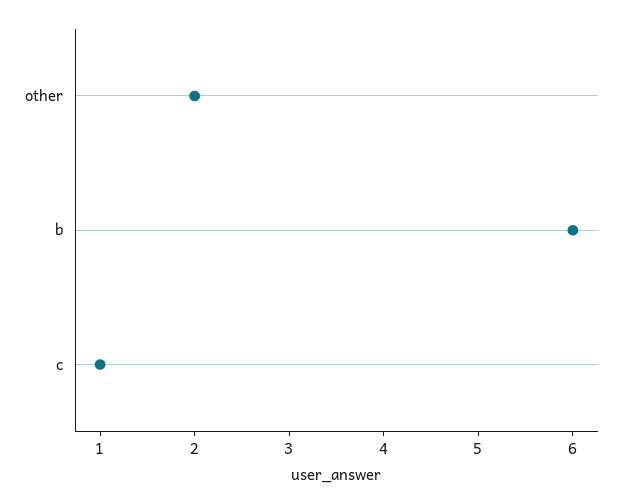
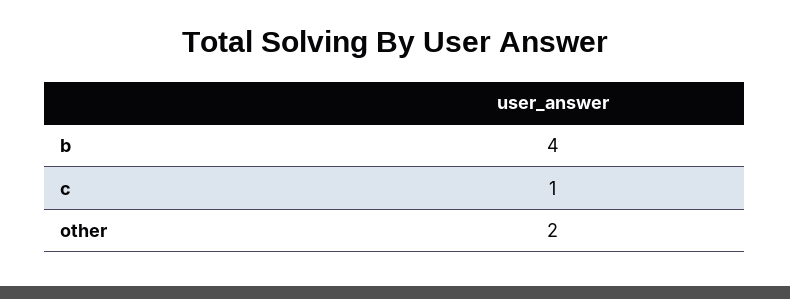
  {
    "other": 2,
-   "b": 6,
+   "b": 4,
    "c": 1
  }

